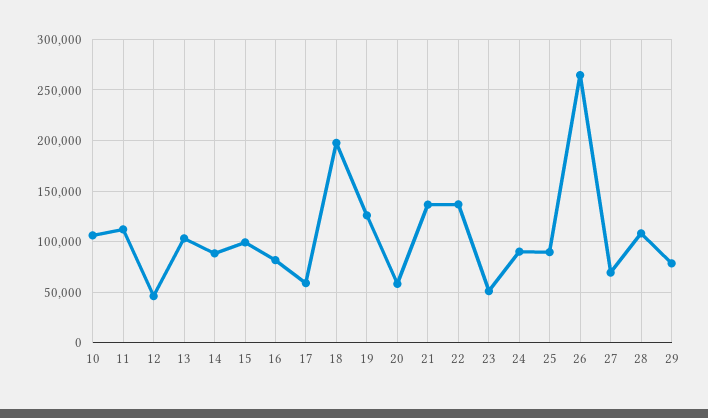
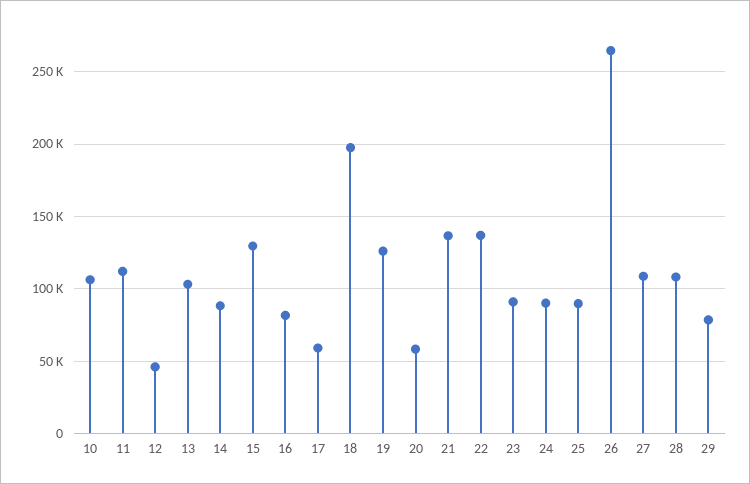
  {
    "10": 105000,
    "11": 110000,
    "12": 45000,
    "13": 105000,
    "14": 90000,
-   "15": 100000,
+   "15": 130000,
    "16": 80000,
    "17": 60000,
    "18": 200000,
    "19": 125000,
    "20": 60000,
    "21": 135000,
    "22": 135000,
-   "23": 50000,
+   "23": 90000,
    "24": 90000,
    "25": 90000,
    "26": 265000,
-   "27": 70000,
+   "27": 110000,
    "28": 110000,
    "29": 80000
  }

